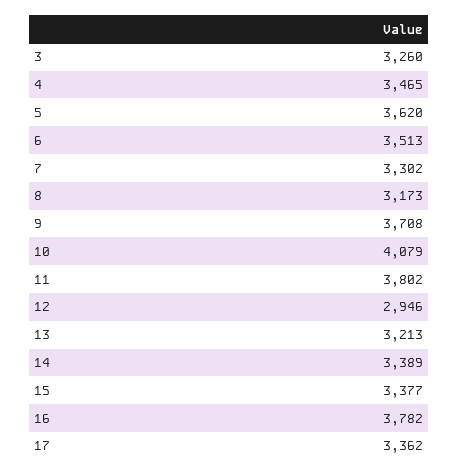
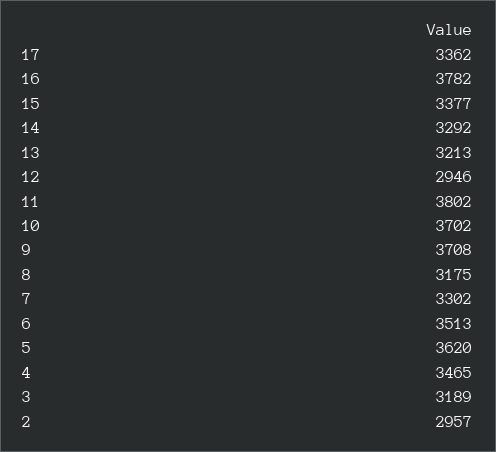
  {
-   "3": 3260,
+   "3": 3189,
    "4": 3465,
    "5": 3620,
    "6": 3513,
    "7": 3302,
-   "8": 3173,
+   "8": 3175,
    "9": 3708,
-   "10": 4079,
+   "10": 3702,
    "11": 3802,
    "12": 2946,
    "13": 3213,
-   "14": 3389,
+   "14": 3292,
    "15": 3377,
    "16": 3782,
-   "17": 3362
+   "17": 3362,
+   "2": 2957
  }

